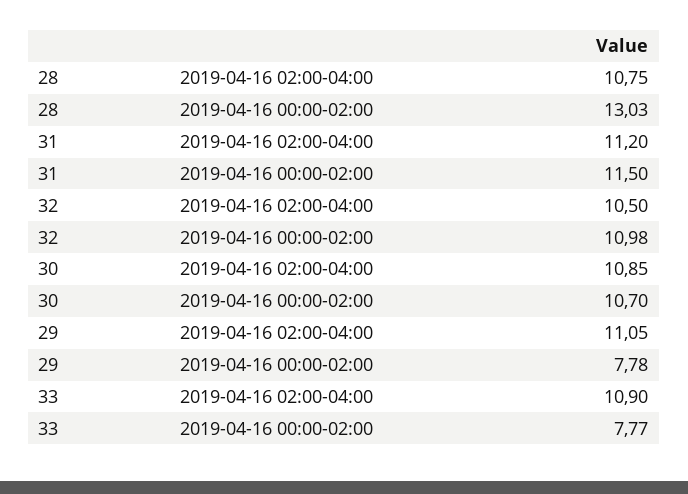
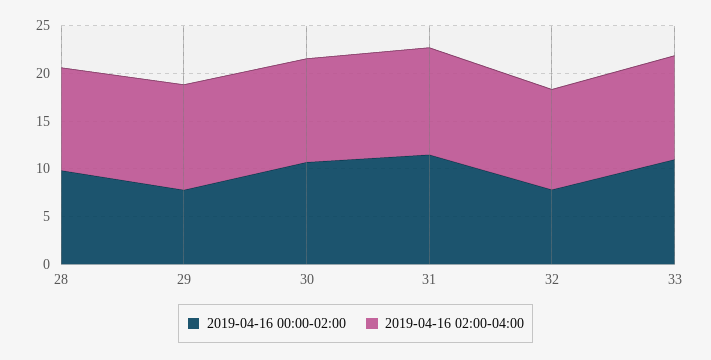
  {
    "2019-04-16 02:00-04:00": {
      "28": 10.75,
      "31": 11.2,
      "32": 10.5,
      "30": 10.85,
      "29": 11.05,
      "33": 10.9
    },
    "2019-04-16 00:00-02:00": {
-     "28": 13.03,
+     "28": 10,
      "31": 11.5,
-     "32": 10.98,
+     "32": 8,
      "30": 10.7,
      "29": 7.78,
-     "33": 7.77
+     "33": 11
    }
  }

